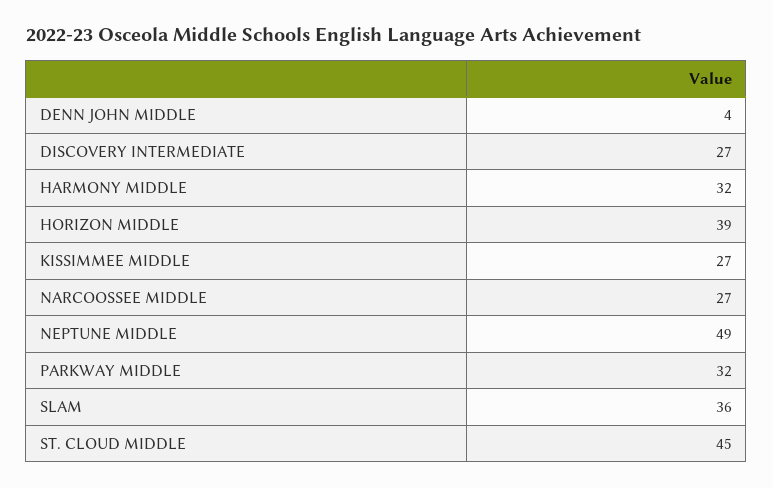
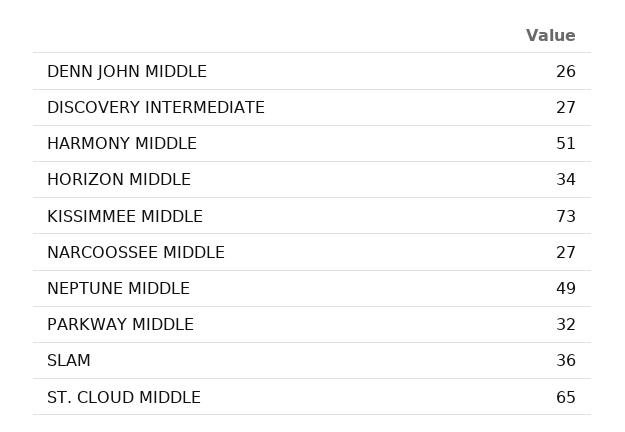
  {
-   "DENN JOHN MIDDLE": 4,
+   "DENN JOHN MIDDLE": 26,
    "DISCOVERY INTERMEDIATE": 27,
-   "HARMONY MIDDLE": 32,
+   "HARMONY MIDDLE": 51,
-   "HORIZON MIDDLE": 39,
+   "HORIZON MIDDLE": 34,
-   "KISSIMMEE MIDDLE": 27,
+   "KISSIMMEE MIDDLE": 73,
    "NARCOOSSEE MIDDLE": 27,
    "NEPTUNE MIDDLE": 49,
    "PARKWAY MIDDLE": 32,
    "SLAM": 36,
-   "ST. CLOUD MIDDLE": 45
+   "ST. CLOUD MIDDLE": 65
  }

